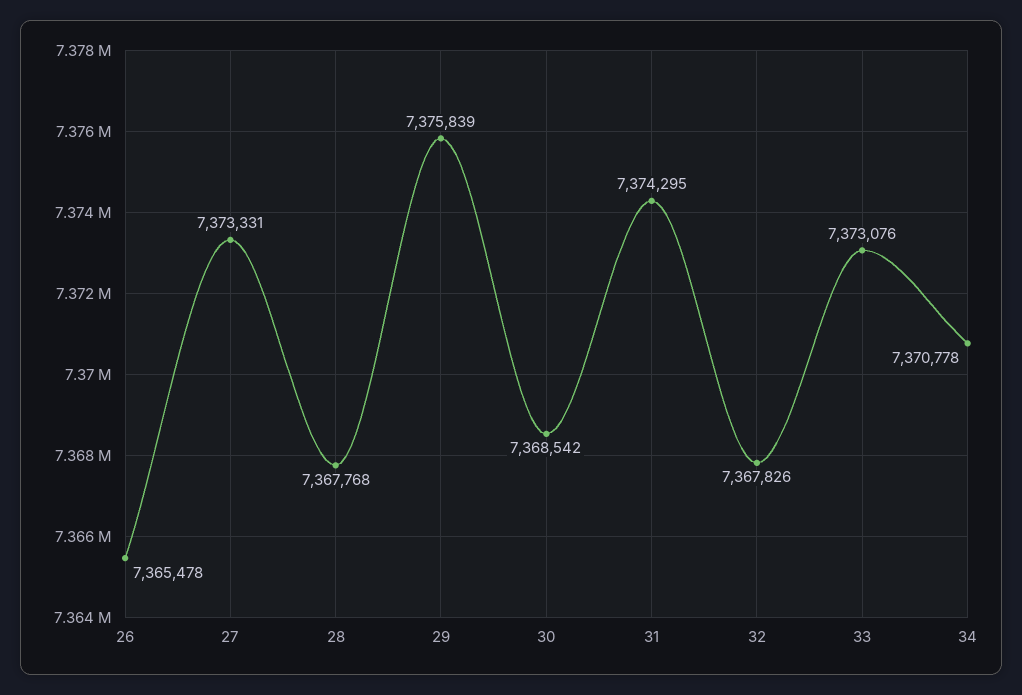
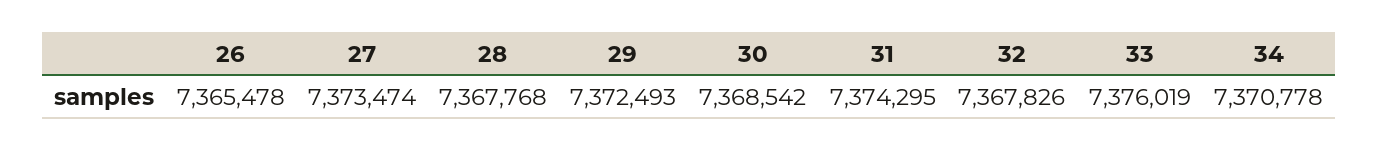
  {
    "26": 7365478,
-   "27": 7373331,
+   "27": 7373474,
    "28": 7367768,
-   "29": 7375839,
+   "29": 7372493,
    "30": 7368542,
    "31": 7374295,
    "32": 7367826,
-   "33": 7373076,
+   "33": 7376019,
    "34": 7370778
  }

